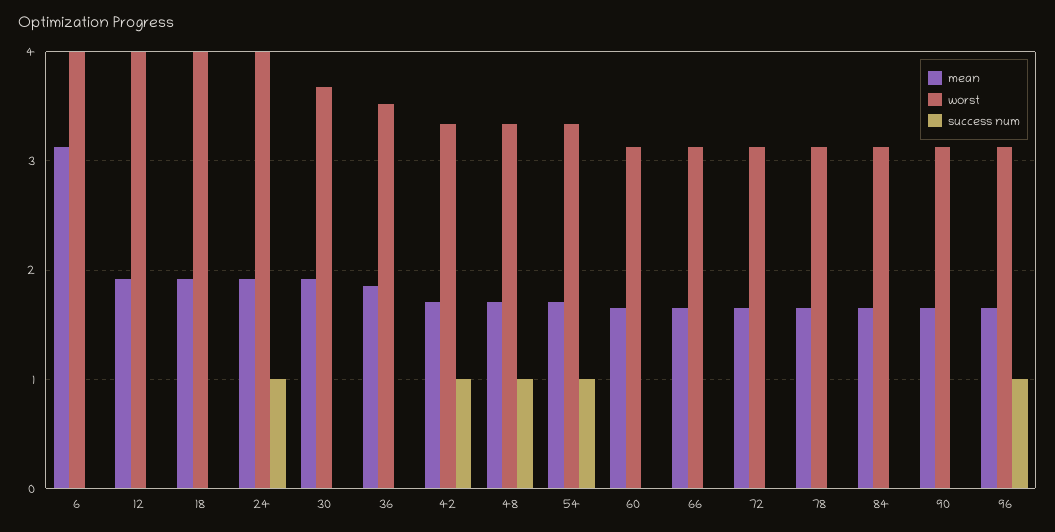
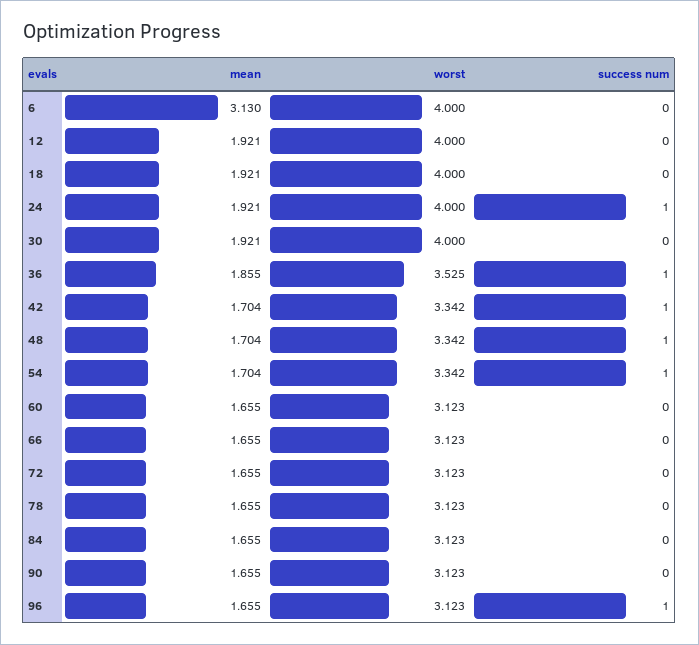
  {
    "mean": {
      "6": 3.13,
      "12": 1.921,
      "18": 1.921,
      "24": 1.921,
      "30": 1.921,
      "36": 1.855,
      "42": 1.704,
      "48": 1.704,
      "54": 1.704,
      "60": 1.655,
      "66": 1.655,
      "72": 1.655,
      "78": 1.655,
      "84": 1.655,
      "90": 1.655,
      "96": 1.655
    },
    "worst": {
      "6": 4,
      "12": 4,
      "18": 4,
      "24": 4,
-     "30": 3.7,
+     "30": 4,
      "36": 3.525,
      "42": 3.342,
      "48": 3.342,
      "54": 3.342,
      "60": 3.123,
      "66": 3.123,
      "72": 3.123,
      "78": 3.123,
      "84": 3.123,
      "90": 3.123,
      "96": 3.123
    },
    "success num": {
      "6": 0,
      "12": 0,
      "18": 0,
      "24": 1,
      "30": 0,
-     "36": 0,
+     "36": 1,
      "42": 1,
      "48": 1,
      "54": 1,
      "60": 0,
      "66": 0,
      "72": 0,
      "78": 0,
      "84": 0,
      "90": 0,
      "96": 1
    }
  }

